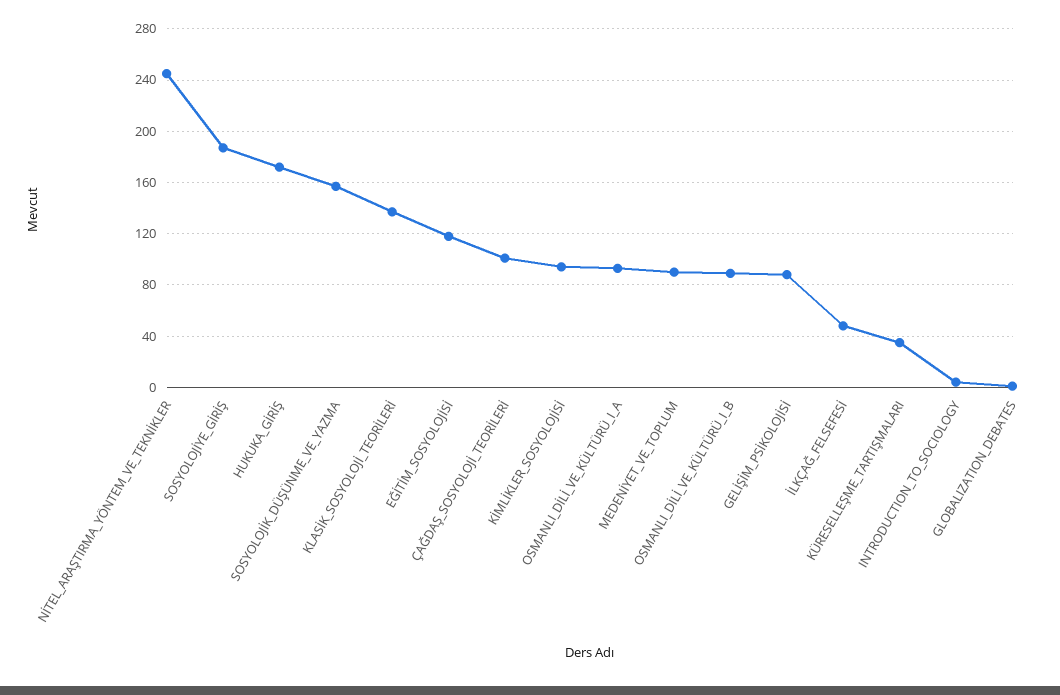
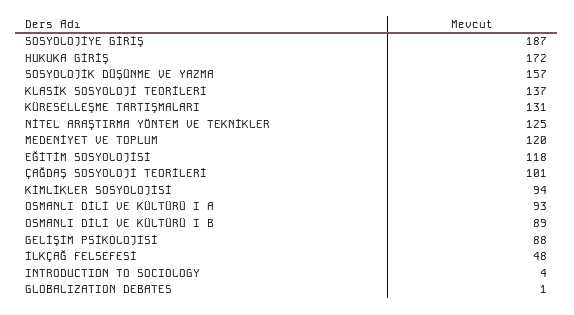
  {
-   "NİTEL_ARAŞTIRMA_YÖNTEM_VE_TEKNİKLER": 245,
+   "NİTEL_ARAŞTIRMA_YÖNTEM_VE_TEKNİKLER": 125,
    "SOSYOLOJİYE_GİRİŞ": 187,
    "HUKUKA_GİRİŞ": 172,
    "SOSYOLOJİK_DÜŞÜNME_VE_YAZMA": 157,
    "KLASİK_SOSYOLOJİ_TEORİLERİ": 137,
    "EĞİTİM_SOSYOLOJİSİ": 118,
    "ÇAĞDAŞ_SOSYOLOJİ_TEORİLERİ": 101,
    "KİMLİKLER_SOSYOLOJİSİ": 94,
    "OSMANLI_DİLİ_VE_KÜLTÜRÜ_I_A": 93,
-   "MEDENİYET_VE_TOPLUM": 90,
+   "MEDENİYET_VE_TOPLUM": 120,
    "OSMANLI_DİLİ_VE_KÜLTÜRÜ_I_B": 89,
    "GELİŞİM_PSİKOLOJİSİ": 88,
    "İLKÇAĞ_FELSEFESİ": 48,
-   "KÜRESELLEŞME_TARTIŞMALARI": 35,
+   "KÜRESELLEŞME_TARTIŞMALARI": 131,
    "INTRODUCTION_TO_SOCIOLOGY": 4,
    "GLOBALIZATION_DEBATES": 1
  }

